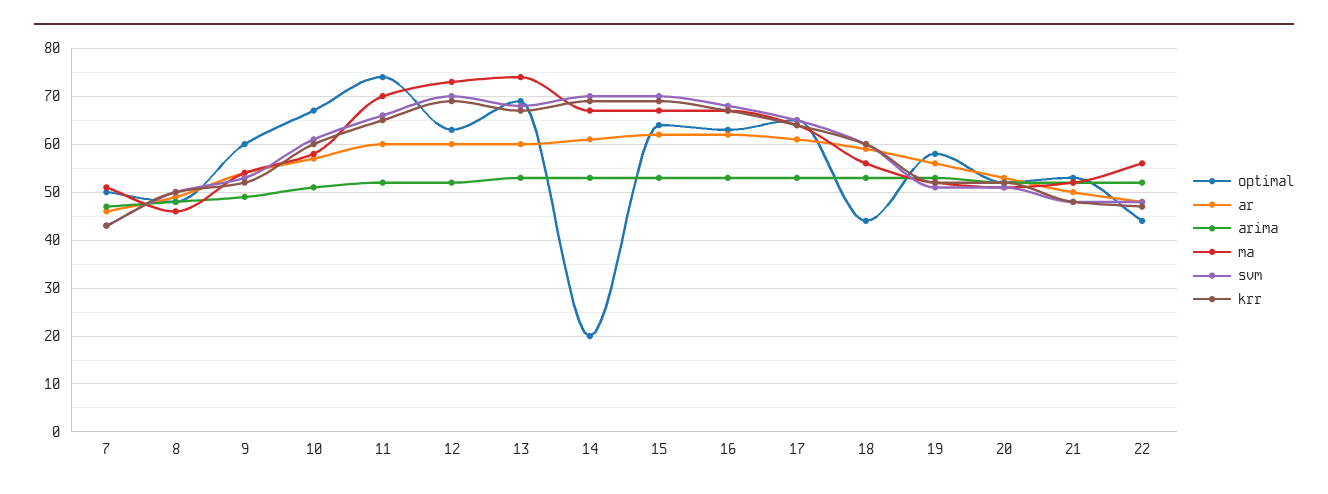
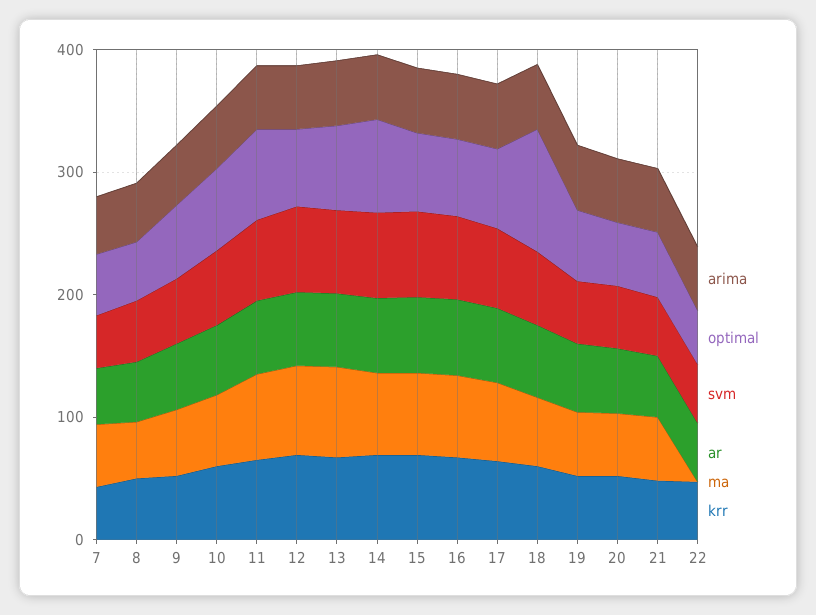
  {
    "optimal": {
      "7": 50,
      "8": 50,
      "9": 60,
      "10": 65,
      "11": 75,
      "12": 65,
      "13": 70,
-     "14": 20,
+     "14": 80,
      "15": 65,
      "16": 65,
      "17": 65,
-     "18": 45,
+     "18": 100,
      "19": 60,
      "20": 50,
      "21": 55,
      "22": 45
    },
    "ar": {
      "7": 45,
      "8": 50,
      "9": 55,
      "10": 55,
      "11": 60,
      "12": 60,
      "13": 60,
      "14": 60,
      "15": 60,
      "16": 60,
      "17": 60,
      "18": 60,
      "19": 55,
      "20": 55,
      "21": 50,
      "22": 50
    },
    "arima": {
      "7": 45,
      "8": 50,
      "9": 50,
      "10": 50,
      "11": 50,
      "12": 50,
      "13": 55,
      "14": 55,
      "15": 55,
      "16": 55,
      "17": 55,
      "18": 55,
      "19": 55,
      "20": 50,
      "21": 50,
      "22": 50
    },
    "ma": {
      "7": 50,
      "8": 45,
      "9": 55,
      "10": 60,
      "11": 70,
      "12": 75,
      "13": 75,
      "14": 65,
      "15": 65,
      "16": 65,
      "17": 65,
      "18": 55,
      "19": 50,
      "20": 50,
      "21": 50,
-     "22": 55
+     "22": 0
    },
    "svm": {
      "7": 45,
      "8": 50,
      "9": 55,
      "10": 60,
      "11": 65,
      "12": 70,
      "13": 70,
      "14": 70,
      "15": 70,
      "16": 70,
      "17": 65,
      "18": 60,
      "19": 50,
      "20": 50,
      "21": 50,
      "22": 50
    },
    "krr": {
      "7": 45,
      "8": 50,
      "9": 50,
      "10": 60,
      "11": 65,
      "12": 70,
      "13": 65,
      "14": 70,
      "15": 70,
      "16": 65,
      "17": 65,
      "18": 60,
      "19": 50,
      "20": 50,
      "21": 50,
      "22": 45
    }
  }

